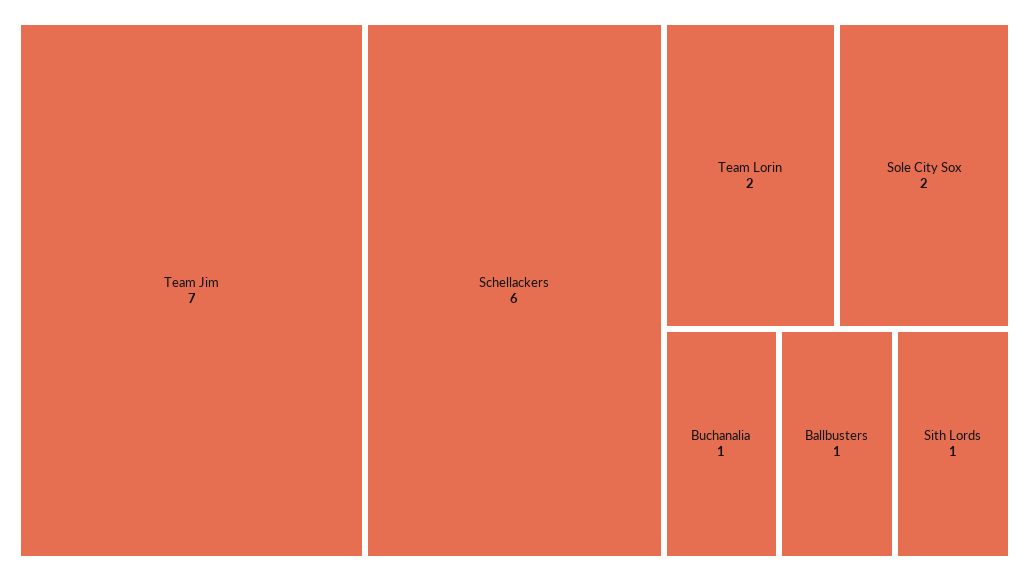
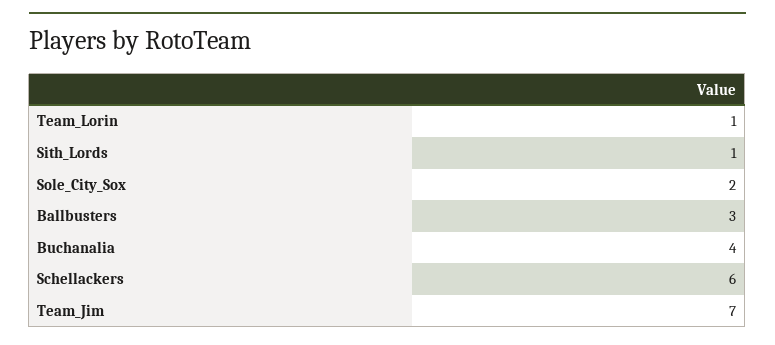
  {
    "Team Jim": 7,
    "Schellackers": 6,
-   "Team Lorin": 2,
+   "Team Lorin": 1,
    "Sole City Sox": 2,
-   "Buchanalia": 1,
+   "Buchanalia": 4,
-   "Ballbusters": 1,
+   "Ballbusters": 3,
    "Sith Lords": 1
  }

